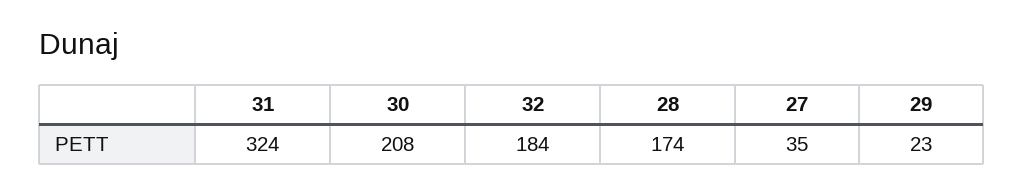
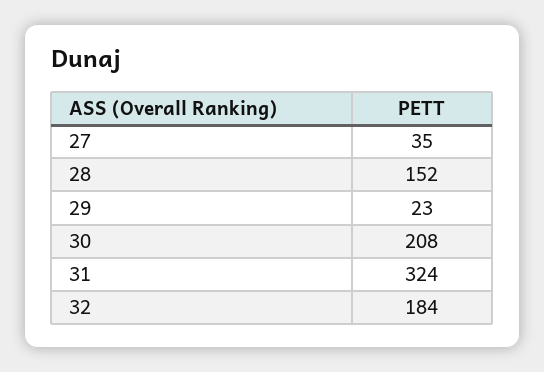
  {
    "31": 324,
    "30": 208,
    "32": 184,
-   "28": 174,
+   "28": 152,
    "27": 35,
    "29": 23
  }

